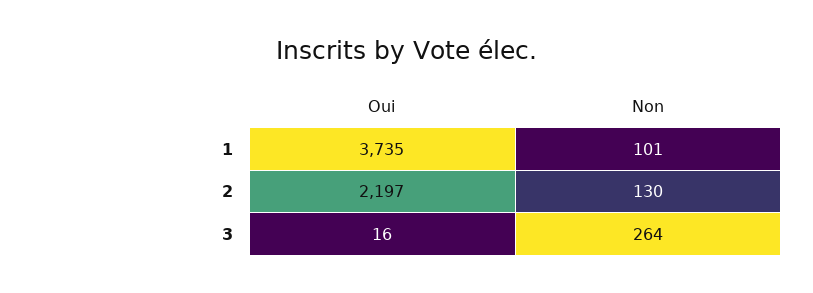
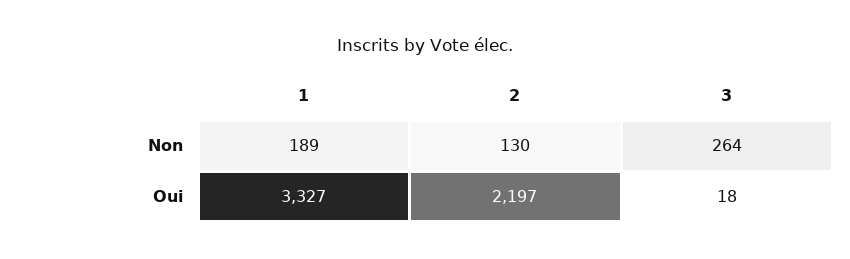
  {
    "Oui": {
-     "1": 3735,
+     "1": 3327,
      "2": 2197,
-     "3": 16
+     "3": 18
    },
    "Non": {
-     "1": 101,
+     "1": 189,
      "2": 130,
      "3": 264
    }
  }

